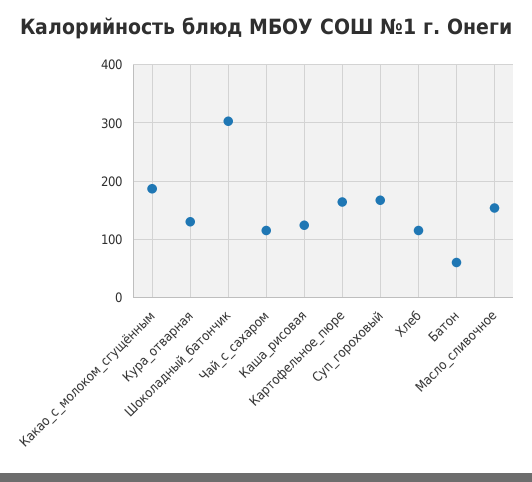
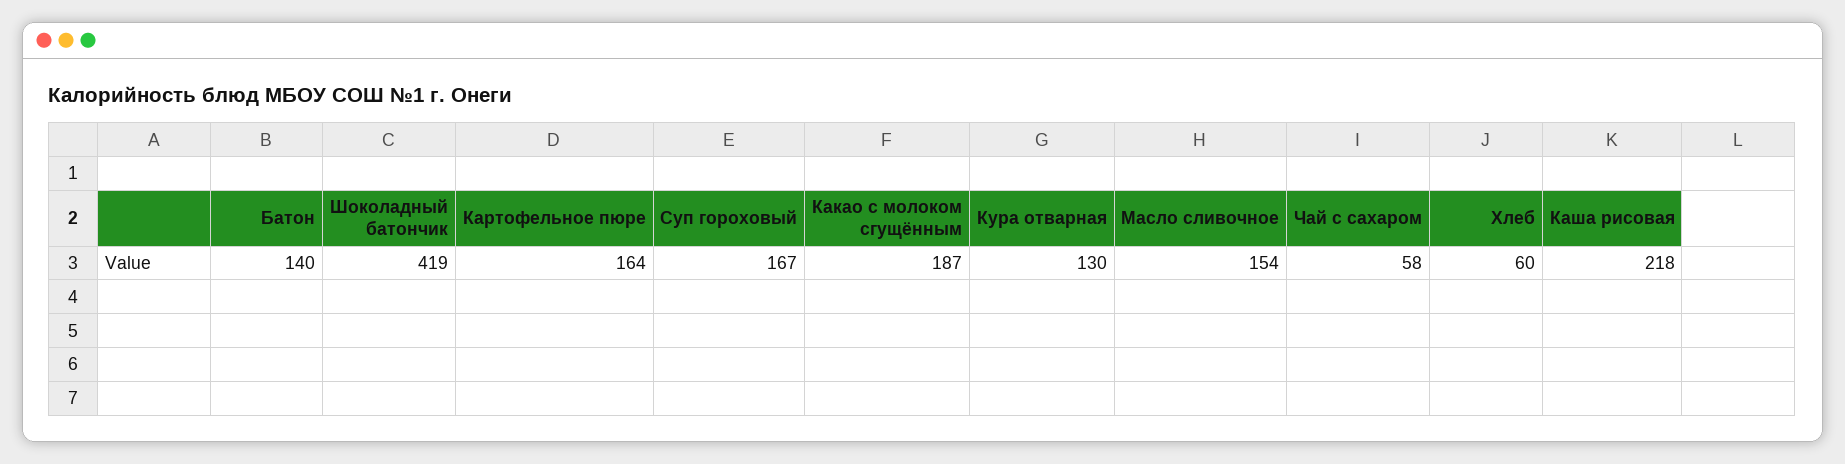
  {
    "Какао_с_молоком_сгущённым": 187,
    "Кура_отварная": 130,
-   "Шоколадный_батончик": 300,
+   "Шоколадный_батончик": 419,
-   "Чай_с_сахаром": 120,
+   "Чай_с_сахаром": 58,
-   "Каша_рисовая": 120,
+   "Каша_рисовая": 218,
    "Картофельное_пюре": 164,
    "Суп_гороховый": 167,
-   "Хлеб": 120,
+   "Хлеб": 60,
-   "Батон": 60,
+   "Батон": 140,
    "Масло_сливочное": 154
  }

